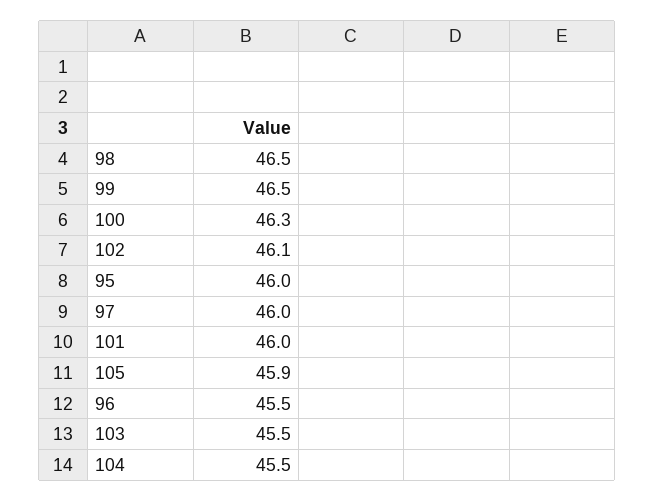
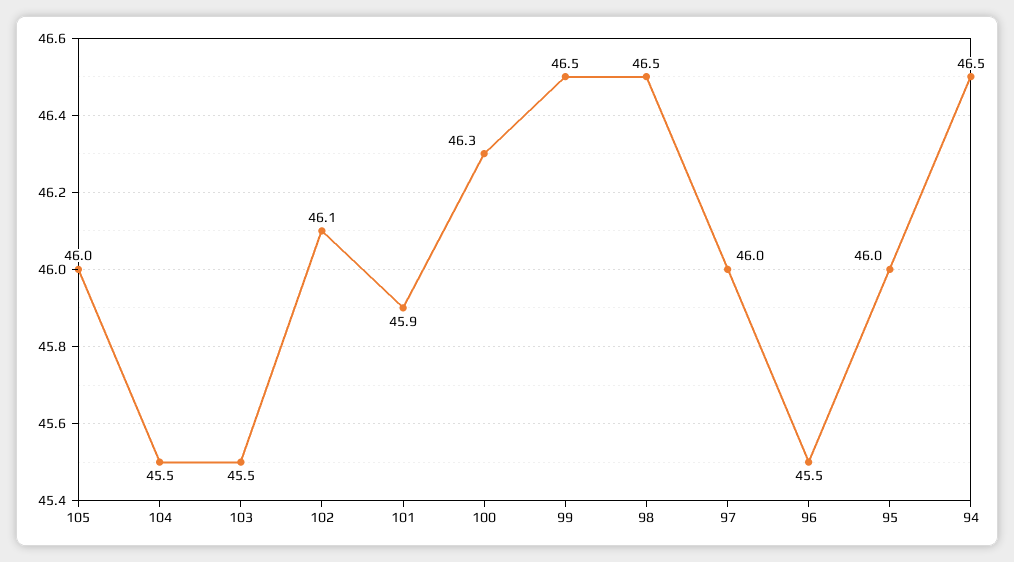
  {
    "98": 46.5,
    "99": 46.5,
    "100": 46.3,
    "102": 46.1,
    "95": 46,
    "97": 46,
-   "101": 46,
+   "101": 45.9,
-   "105": 45.9,
+   "105": 46,
    "96": 45.5,
    "103": 45.5,
-   "104": 45.5
+   "104": 45.5,
+   "94": 46.5
  }

